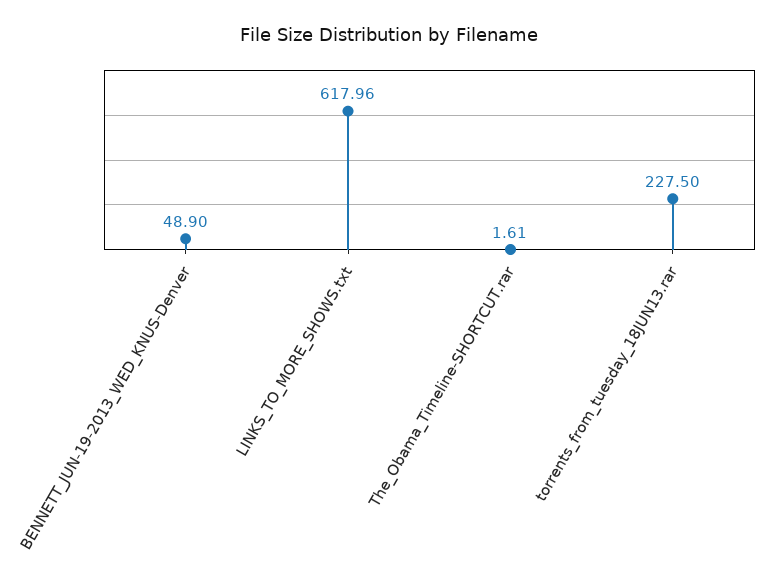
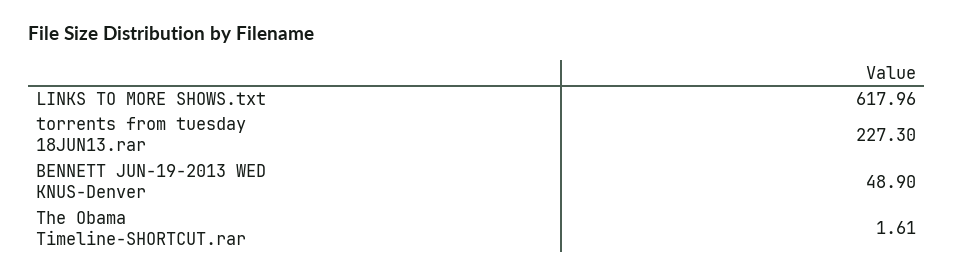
  {
    "BENNETT_JUN-19-2013_WED_KNUS-Denver": 48.9,
    "LINKS_TO_MORE_SHOWS.txt": 617.96,
    "The_Obama_Timeline-SHORTCUT.rar": 1.61,
-   "torrents_from_tuesday_18JUN13.rar": 227.5
+   "torrents_from_tuesday_18JUN13.rar": 227.3
  }

